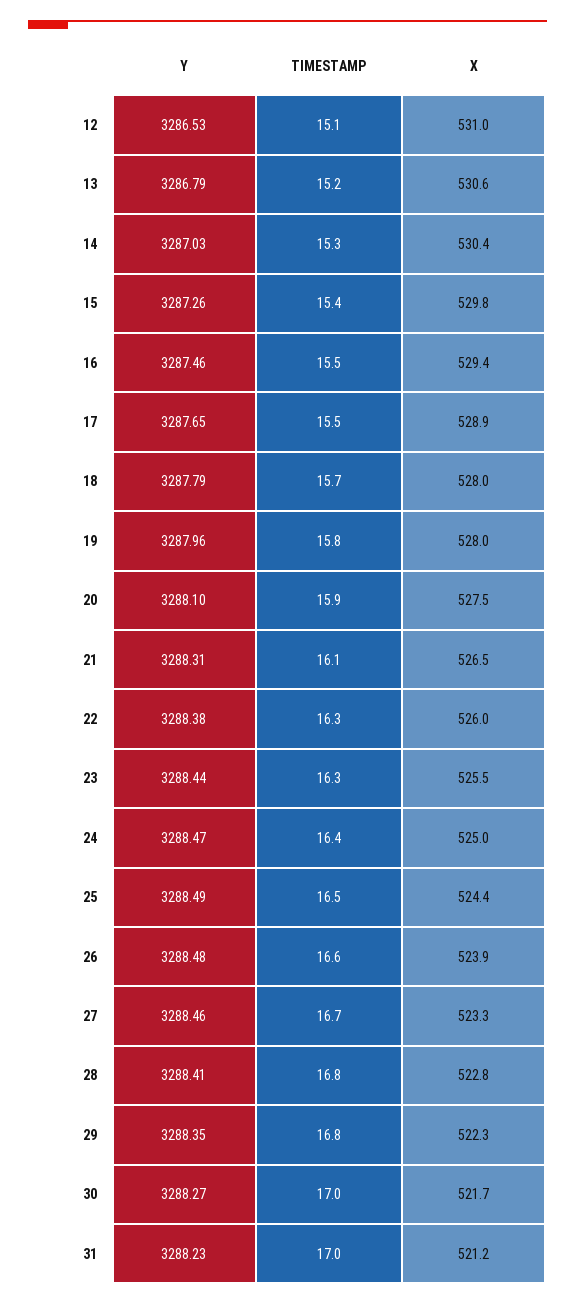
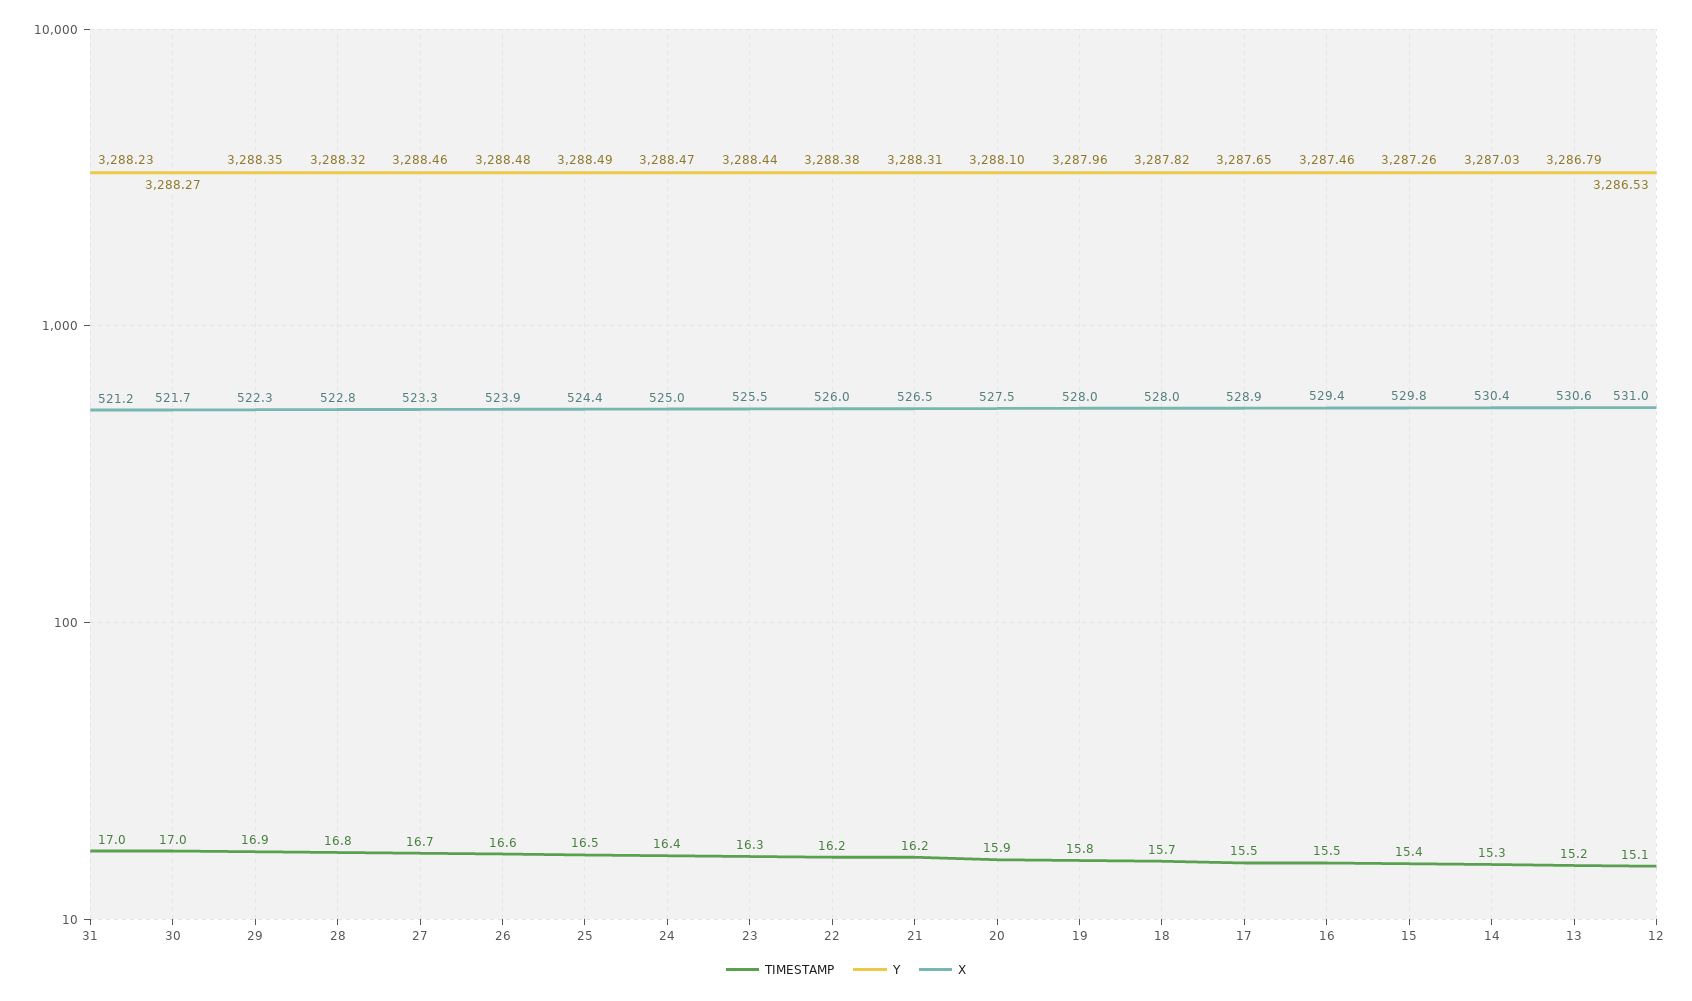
  {
    "Y": {
      "12": 3286.53,
      "13": 3286.79,
      "14": 3287.03,
      "15": 3287.26,
      "16": 3287.46,
      "17": 3287.65,
-     "18": 3287.79,
+     "18": 3287.82,
      "19": 3287.96,
      "20": 3288.1,
      "21": 3288.31,
      "22": 3288.38,
      "23": 3288.44,
      "24": 3288.47,
      "25": 3288.49,
      "26": 3288.48,
      "27": 3288.46,
-     "28": 3288.41,
+     "28": 3288.32,
      "29": 3288.35,
      "30": 3288.27,
      "31": 3288.23
    },
    "TIMESTAMP": {
      "12": 15.1,
      "13": 15.2,
      "14": 15.3,
      "15": 15.4,
      "16": 15.5,
      "17": 15.5,
      "18": 15.7,
      "19": 15.8,
      "20": 15.9,
-     "21": 16.1,
+     "21": 16.2,
-     "22": 16.3,
+     "22": 16.2,
      "23": 16.3,
      "24": 16.4,
      "25": 16.5,
      "26": 16.6,
      "27": 16.7,
      "28": 16.8,
-     "29": 16.8,
+     "29": 16.9,
      "30": 17,
      "31": 17
    },
    "X": {
      "12": 531,
      "13": 530.6,
      "14": 530.4,
      "15": 529.8,
      "16": 529.4,
      "17": 528.9,
      "18": 528,
      "19": 528,
      "20": 527.5,
      "21": 526.5,
      "22": 526,
      "23": 525.5,
      "24": 525,
      "25": 524.4,
      "26": 523.9,
      "27": 523.3,
      "28": 522.8,
      "29": 522.3,
      "30": 521.7,
      "31": 521.2
    }
  }

